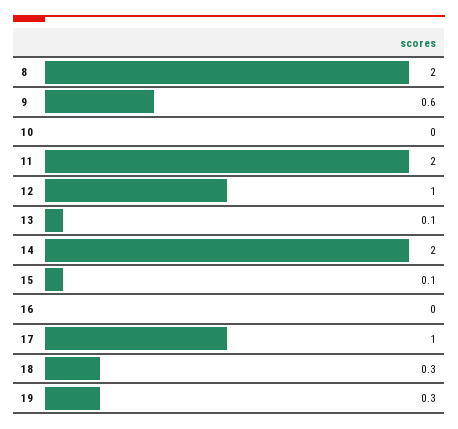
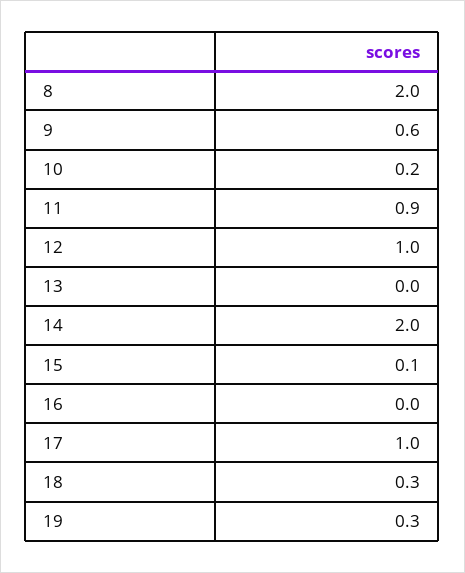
  {
    "8": 2,
    "9": 0.6,
-   "10": 0,
+   "10": 0.2,
-   "11": 2,
+   "11": 0.9,
    "12": 1,
-   "13": 0.1,
+   "13": 0,
    "14": 2,
    "15": 0.1,
    "16": 0,
    "17": 1,
    "18": 0.3,
    "19": 0.3
  }

